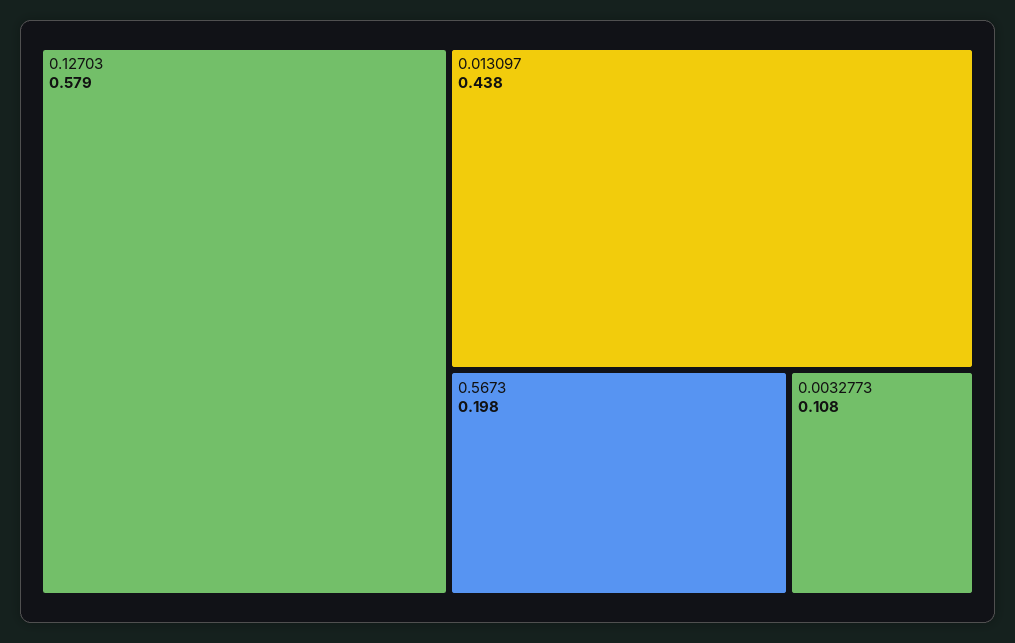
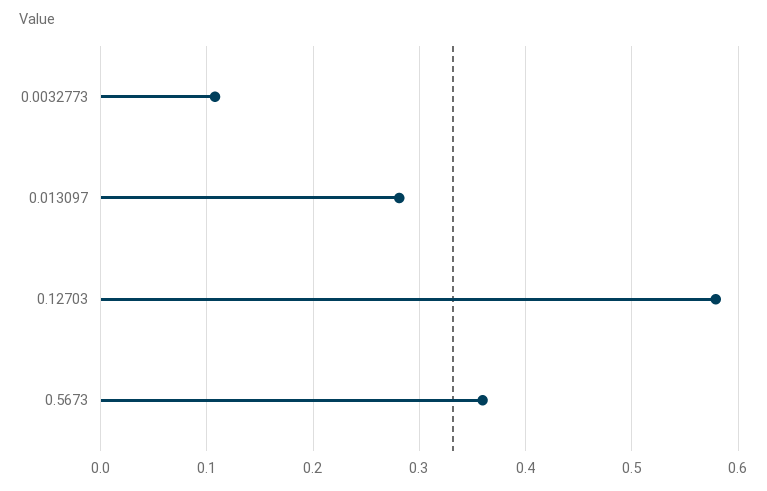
  {
    "0.12703": 0.579,
-   "0.013097": 0.438,
+   "0.013097": 0.28,
-   "0.5673": 0.198,
+   "0.5673": 0.36,
    "0.0032773": 0.108
  }

